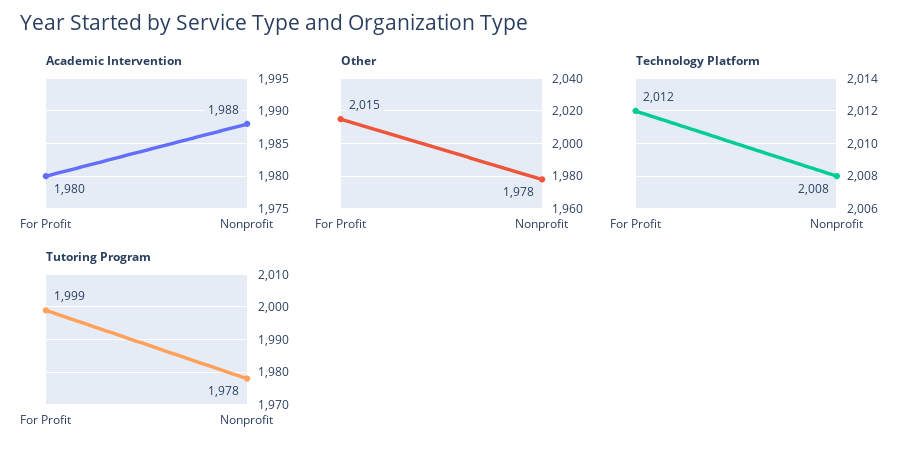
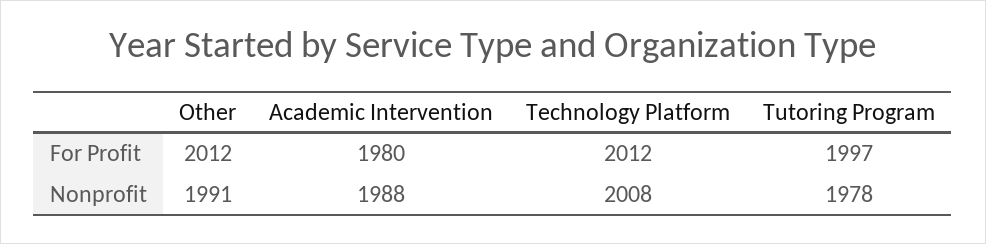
  {
    "Academic Intervention": {
      "For Profit": 1980,
      "Nonprofit": 1988
    },
    "Other": {
-     "For Profit": 2015,
+     "For Profit": 2012,
-     "Nonprofit": 1978
+     "Nonprofit": 1991
    },
    "Technology Platform": {
      "For Profit": 2012,
      "Nonprofit": 2008
    },
    "Tutoring Program": {
-     "For Profit": 1999,
+     "For Profit": 1997,
      "Nonprofit": 1978
    }
  }

